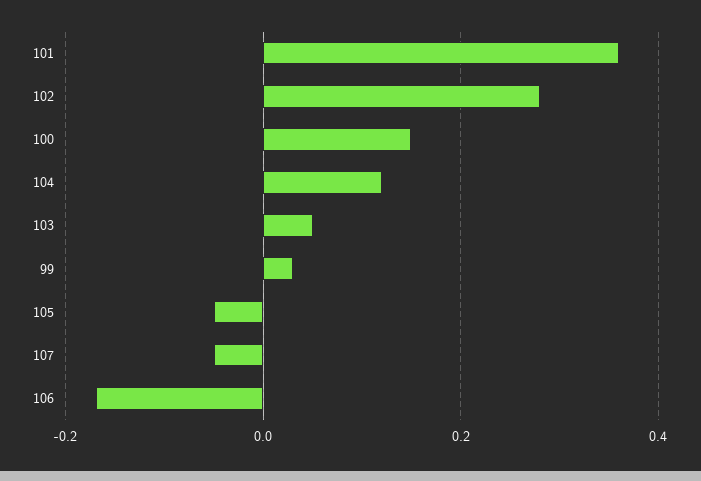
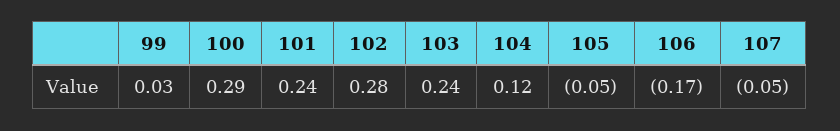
  {
-   "101": 0.35,
+   "101": 0.24,
    "102": 0.28,
-   "100": 0.15,
+   "100": 0.29,
    "104": 0.12,
-   "103": 0.05,
+   "103": 0.24,
    "99": 0.03,
    "105": -0.05,
    "107": -0.05,
    "106": -0.17
  }

